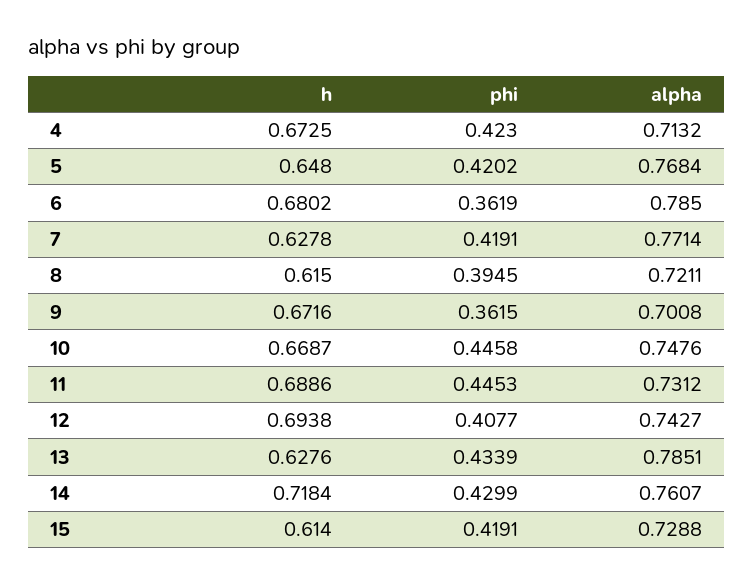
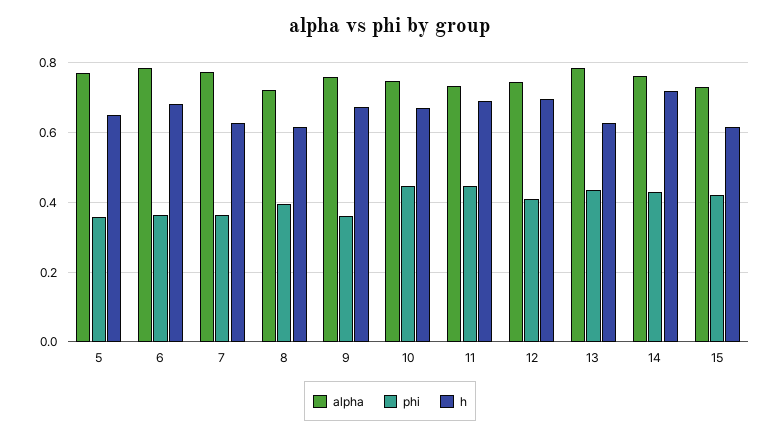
  {
    "h": {
-     "4": 0.6725,
      "5": 0.648,
      "6": 0.6802,
      "7": 0.6278,
      "8": 0.615,
      "9": 0.6716,
      "10": 0.6687,
      "11": 0.6886,
      "12": 0.6938,
      "13": 0.6276,
      "14": 0.7184,
      "15": 0.614
    },
    "phi": {
-     "4": 0.423,
-     "5": 0.4202,
+     "5": 0.36,
      "6": 0.3619,
-     "7": 0.4191,
+     "7": 0.36,
      "8": 0.3945,
      "9": 0.3615,
      "10": 0.4458,
      "11": 0.4453,
      "12": 0.4077,
      "13": 0.4339,
      "14": 0.4299,
      "15": 0.4191
    },
    "alpha": {
-     "4": 0.7132,
      "5": 0.7684,
      "6": 0.785,
      "7": 0.7714,
      "8": 0.7211,
-     "9": 0.7008,
+     "9": 0.76,
      "10": 0.7476,
      "11": 0.7312,
      "12": 0.7427,
      "13": 0.7851,
      "14": 0.7607,
      "15": 0.7288
    }
  }

